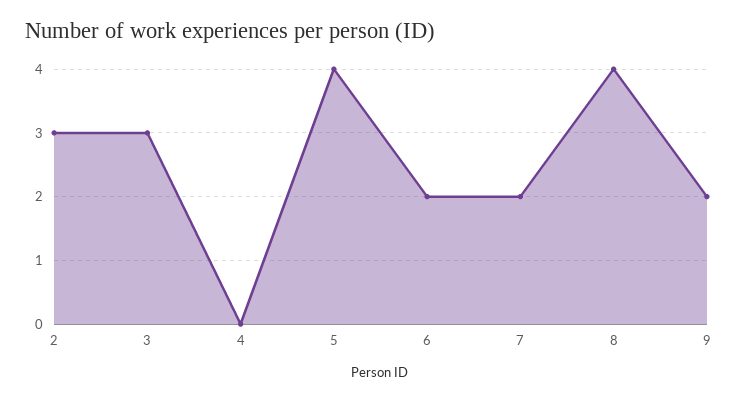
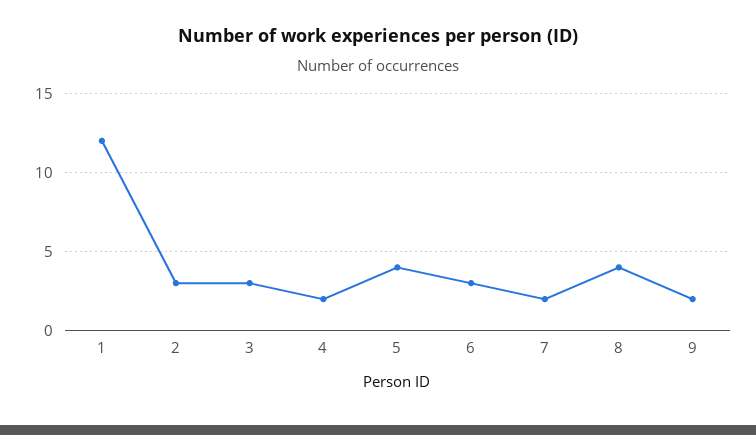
  {
    "2": 3,
    "3": 3,
-   "4": 0,
+   "4": 2,
    "5": 4,
-   "6": 2,
+   "6": 3,
    "7": 2,
    "8": 4,
-   "9": 2
+   "9": 2,
+   "1": 12
  }

